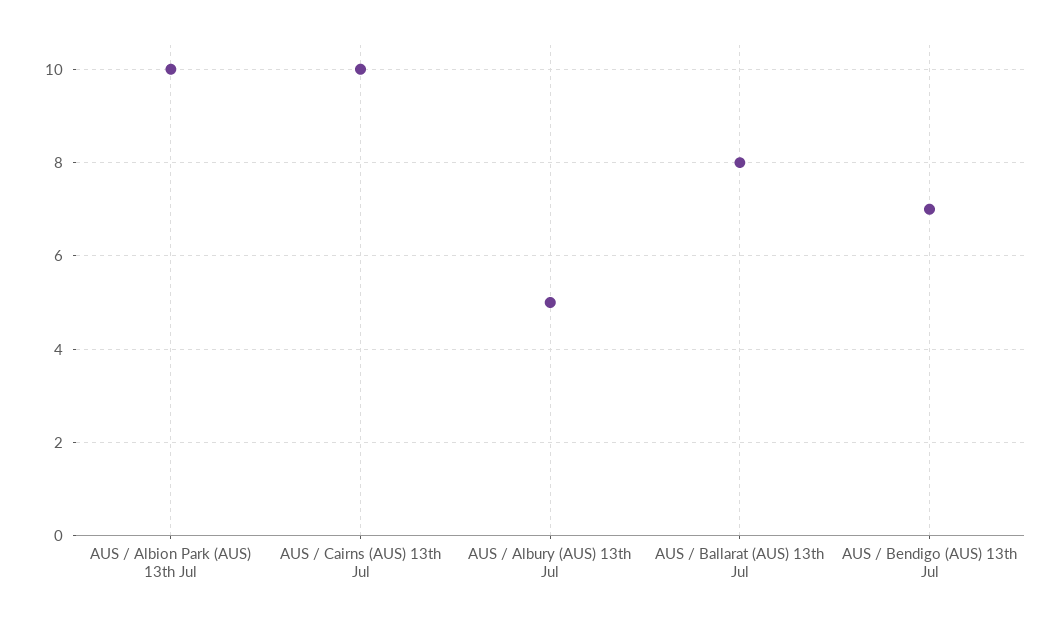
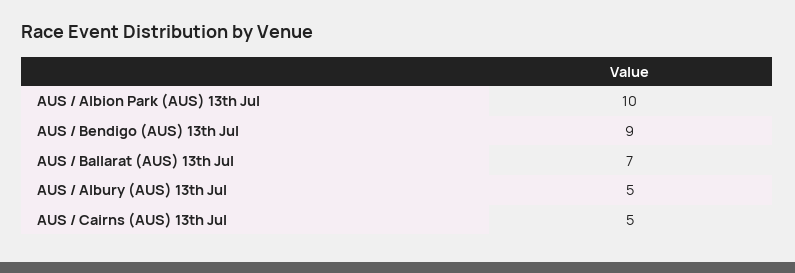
  {
    "AUS / Albion Park (AUS) 13th Jul": 10,
-   "AUS / Cairns (AUS) 13th Jul": 10,
+   "AUS / Cairns (AUS) 13th Jul": 5,
    "AUS / Albury (AUS) 13th Jul": 5,
-   "AUS / Ballarat (AUS) 13th Jul": 8,
+   "AUS / Ballarat (AUS) 13th Jul": 7,
-   "AUS / Bendigo (AUS) 13th Jul": 7
+   "AUS / Bendigo (AUS) 13th Jul": 9
  }

